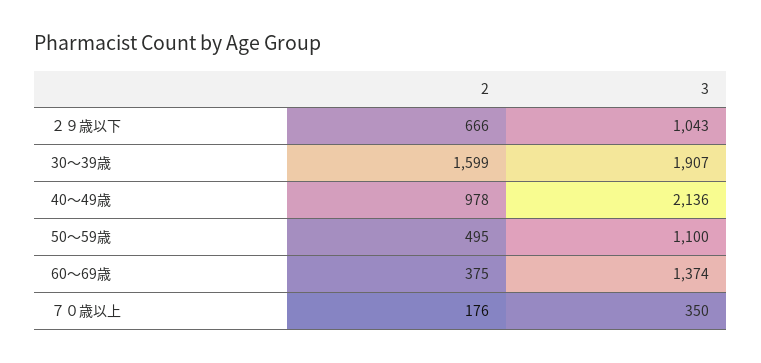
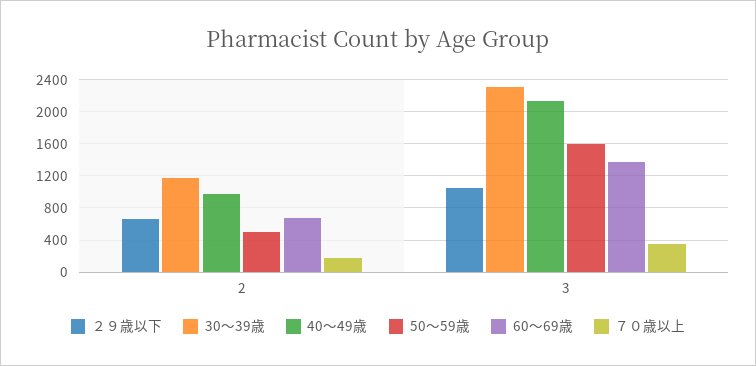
  {
    "２９歳以下": {
      "2": 666,
      "3": 1043
    },
    "30～39歳": {
-     "2": 1599,
+     "2": 1200,
-     "3": 1907
+     "3": 2300
    },
    "40～49歳": {
      "2": 978,
      "3": 2136
    },
    "50～59歳": {
      "2": 495,
-     "3": 1100
+     "3": 1600
    },
    "60～69歳": {
-     "2": 375,
+     "2": 700,
      "3": 1374
    },
    "７０歳以上": {
      "2": 176,
      "3": 350
    }
  }

